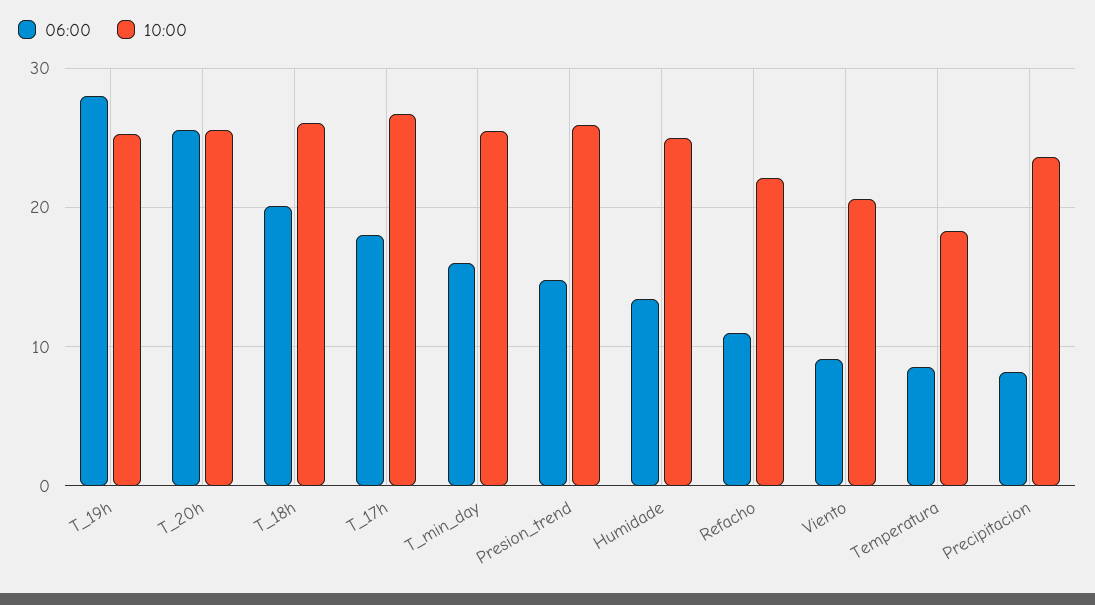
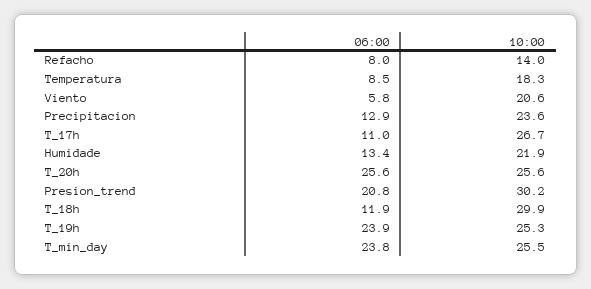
  {
    "06:00": {
-     "T_19h": 28,
+     "T_19h": 23.9,
      "T_20h": 25.6,
-     "T_18h": 20,
+     "T_18h": 11.9,
-     "T_17h": 18,
+     "T_17h": 11,
-     "T_min_day": 16,
+     "T_min_day": 23.8,
-     "Presion_trend": 15,
+     "Presion_trend": 20.8,
      "Humidade": 13.4,
-     "Refacho": 11,
+     "Refacho": 8,
-     "Viento": 9,
+     "Viento": 5.8,
      "Temperatura": 8.5,
-     "Precipitacion": 8
+     "Precipitacion": 12.9
    },
    "10:00": {
      "T_19h": 25.3,
      "T_20h": 25.6,
-     "T_18h": 26,
+     "T_18h": 29.9,
      "T_17h": 26.7,
      "T_min_day": 25.5,
-     "Presion_trend": 26,
+     "Presion_trend": 30.2,
-     "Humidade": 25,
+     "Humidade": 21.9,
-     "Refacho": 22,
+     "Refacho": 14,
      "Viento": 20.6,
      "Temperatura": 18.3,
      "Precipitacion": 23.6
    }
  }

